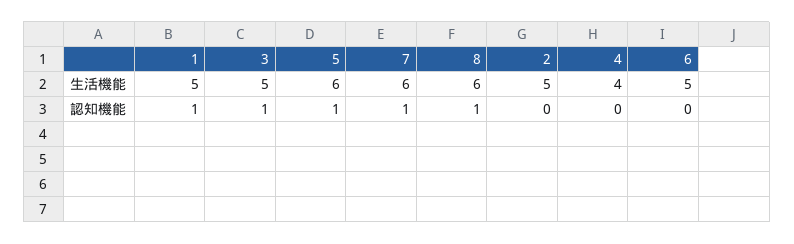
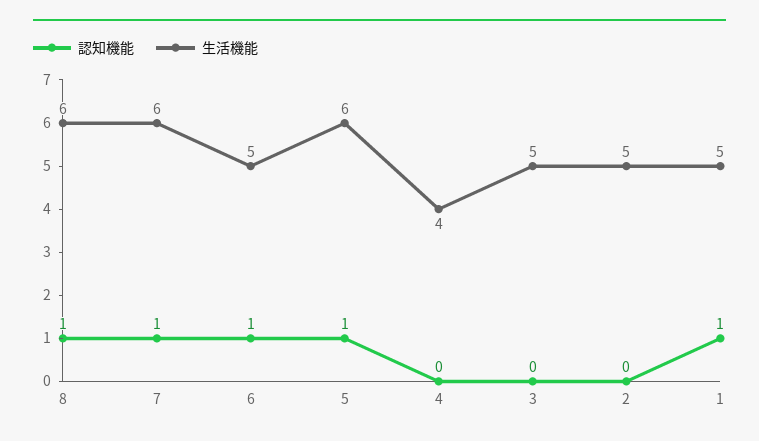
  {
    "生活機能": {
      "1": 5,
      "3": 5,
      "5": 6,
      "7": 6,
      "8": 6,
      "2": 5,
      "4": 4,
      "6": 5
    },
    "認知機能": {
      "1": 1,
-     "3": 1,
+     "3": 0,
      "5": 1,
      "7": 1,
      "8": 1,
      "2": 0,
      "4": 0,
-     "6": 0
+     "6": 1
    }
  }

